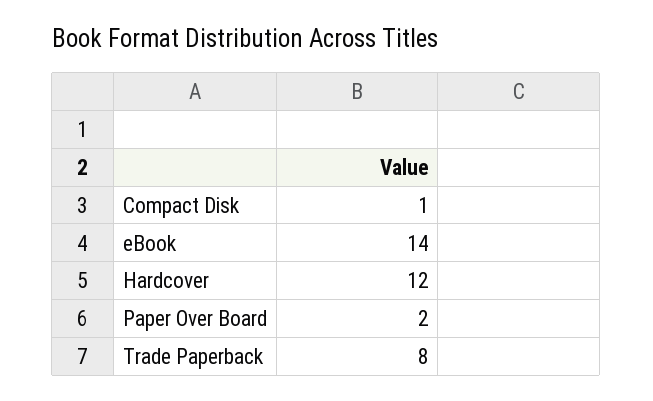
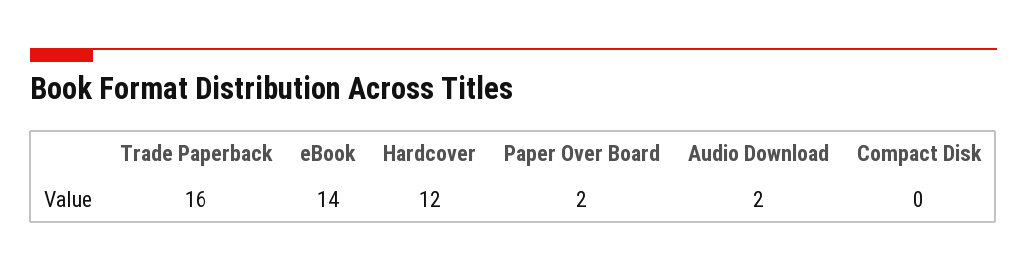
  {
-   "Compact Disk": 1,
+   "Compact Disk": 0,
    "eBook": 14,
    "Hardcover": 12,
    "Paper Over Board": 2,
-   "Trade Paperback": 8
+   "Trade Paperback": 16,
+   "Audio Download": 2
  }

